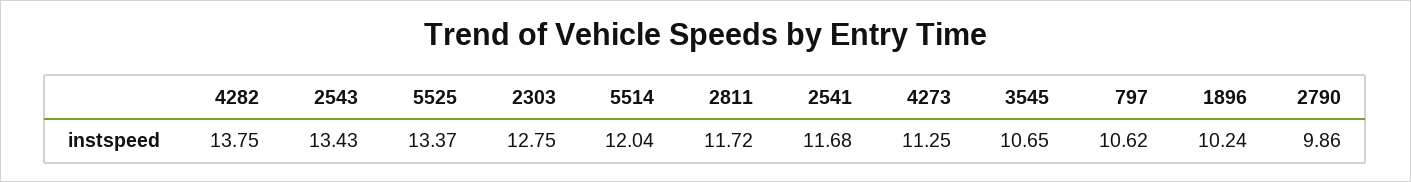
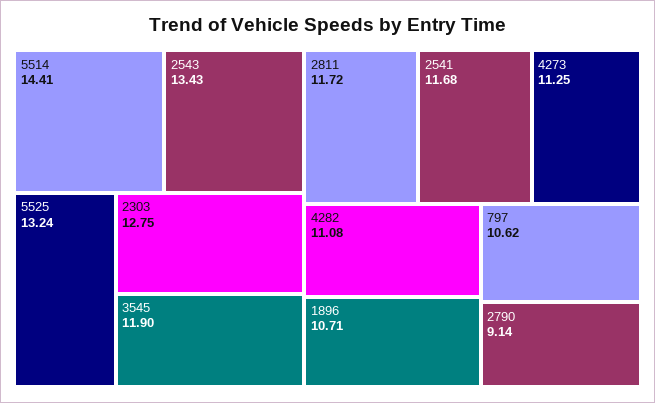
  {
-   "4282": 13.75,
+   "4282": 11.08,
    "2543": 13.43,
-   "5525": 13.37,
+   "5525": 13.24,
    "2303": 12.75,
-   "5514": 12.04,
+   "5514": 14.41,
    "2811": 11.72,
    "2541": 11.68,
    "4273": 11.25,
-   "3545": 10.65,
+   "3545": 11.9,
    "797": 10.62,
-   "1896": 10.24,
+   "1896": 10.71,
-   "2790": 9.86
+   "2790": 9.14
  }

